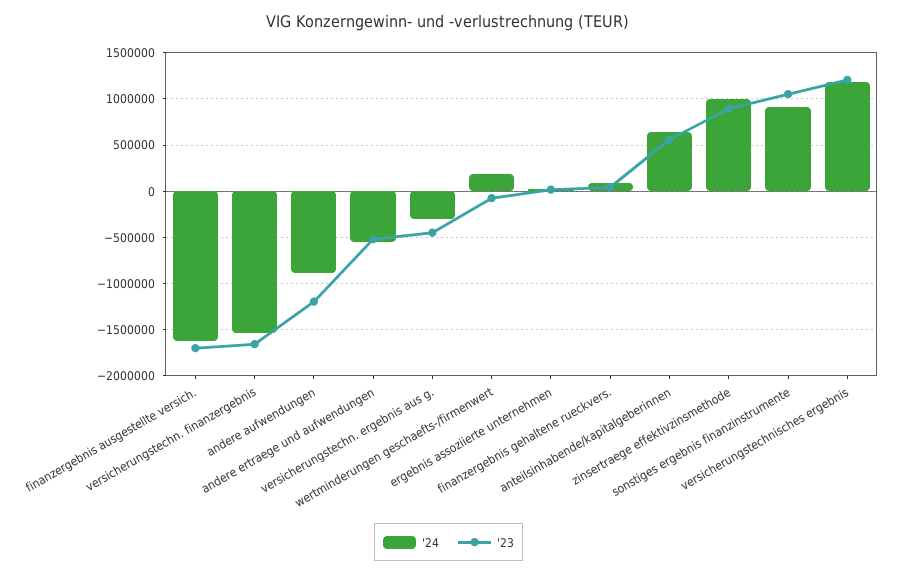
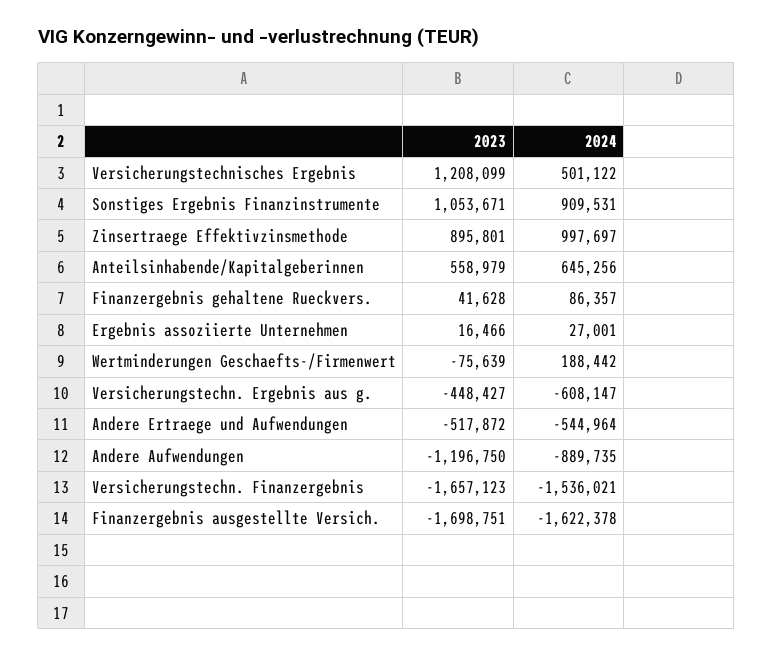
  {
    "'24": {
      "finanzergebnis ausgestellte versich.": -1622378,
      "versicherungstechn. finanzergebnis": -1536021,
      "andere aufwendungen": -889735,
      "andere ertraege und aufwendungen": -544964,
-     "versicherungstechn. ergebnis aus g.": -300000,
+     "versicherungstechn. ergebnis aus g.": -608147,
      "wertminderungen geschaefts-/firmenwert": 188442,
      "ergebnis assoziierte unternehmen": 27001,
      "finanzergebnis gehaltene rueckvers.": 86357,
      "anteilsinhabende/kapitalgeberinnen": 645256,
      "zinsertraege effektivzinsmethode": 997697,
      "sonstiges ergebnis finanzinstrumente": 909531,
-     "versicherungstechnisches ergebnis": 1200000
+     "versicherungstechnisches ergebnis": 501122
    },
    "'23": {
      "finanzergebnis ausgestellte versich.": -1698751,
      "versicherungstechn. finanzergebnis": -1657123,
      "andere aufwendungen": -1196750,
      "andere ertraege und aufwendungen": -517872,
      "versicherungstechn. ergebnis aus g.": -448427,
      "wertminderungen geschaefts-/firmenwert": -75639,
      "ergebnis assoziierte unternehmen": 16466,
      "finanzergebnis gehaltene rueckvers.": 41628,
      "anteilsinhabende/kapitalgeberinnen": 558979,
      "zinsertraege effektivzinsmethode": 895801,
      "sonstiges ergebnis finanzinstrumente": 1053671,
      "versicherungstechnisches ergebnis": 1208099
    }
  }

